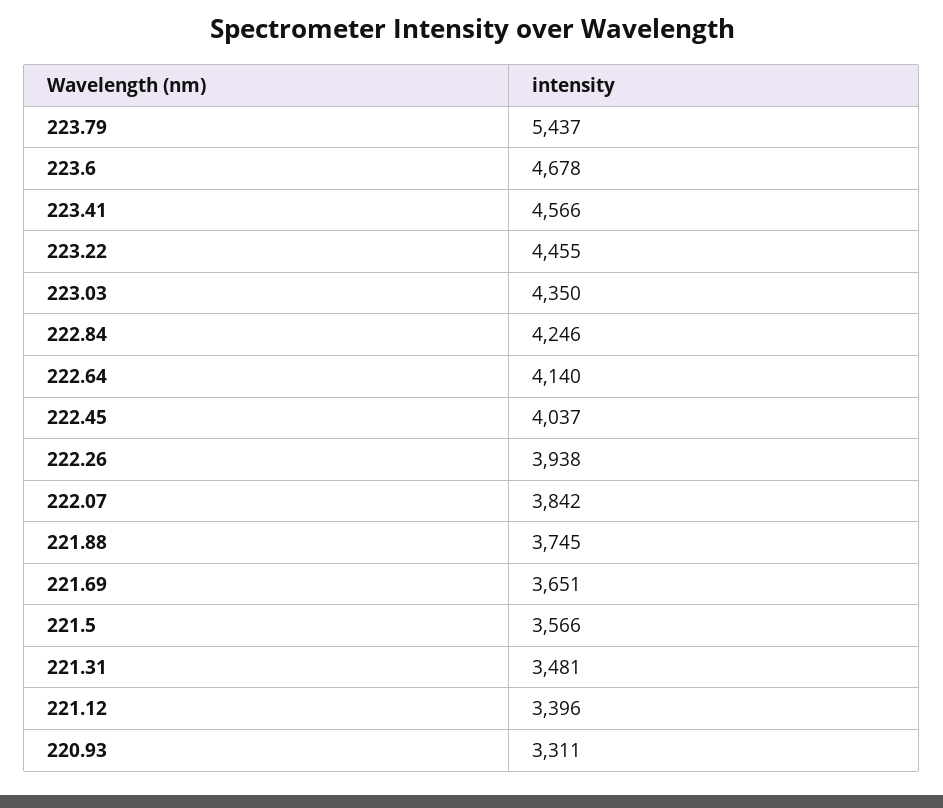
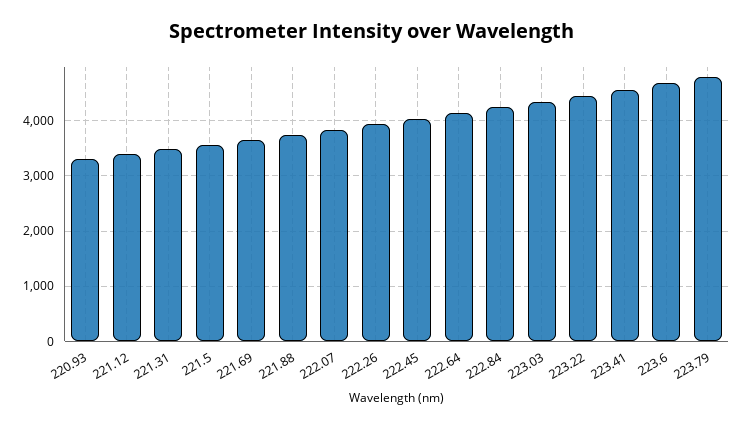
  {
-   "223.79": 5437,
+   "223.79": 4800,
    "223.6": 4678,
    "223.41": 4566,
    "223.22": 4455,
    "223.03": 4350,
    "222.84": 4246,
    "222.64": 4140,
    "222.45": 4037,
    "222.26": 3938,
    "222.07": 3842,
    "221.88": 3745,
    "221.69": 3651,
    "221.5": 3566,
    "221.31": 3481,
    "221.12": 3396,
    "220.93": 3311
  }

